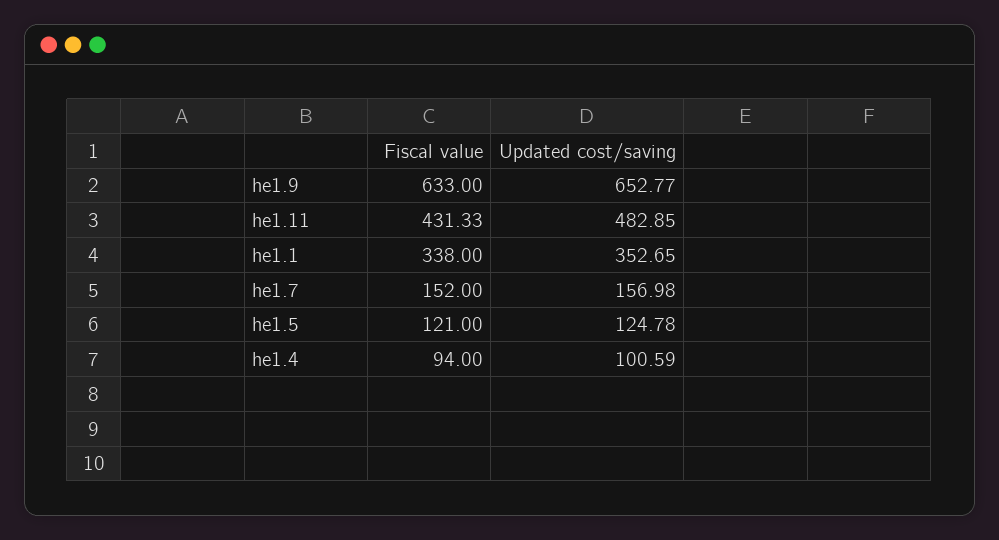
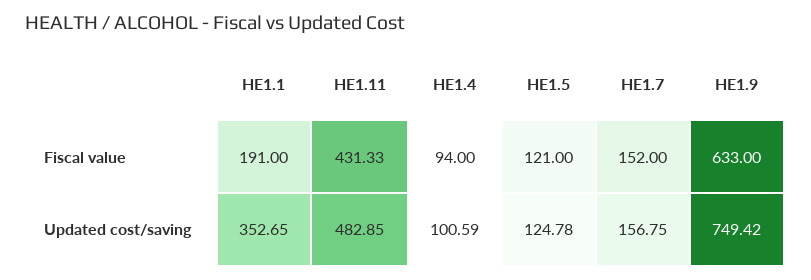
  {
    "Fiscal value": {
      "he1.9": 633,
      "he1.11": 431.33,
-     "he1.1": 338,
+     "he1.1": 191,
      "he1.7": 152,
      "he1.5": 121,
      "he1.4": 94
    },
    "Updated cost/saving": {
-     "he1.9": 652.77,
+     "he1.9": 749.42,
      "he1.11": 482.85,
      "he1.1": 352.65,
-     "he1.7": 156.98,
+     "he1.7": 156.75,
      "he1.5": 124.78,
      "he1.4": 100.59
    }
  }

